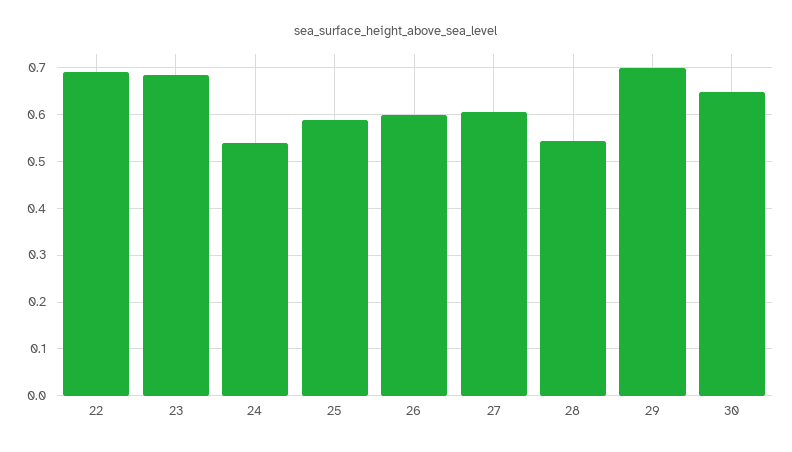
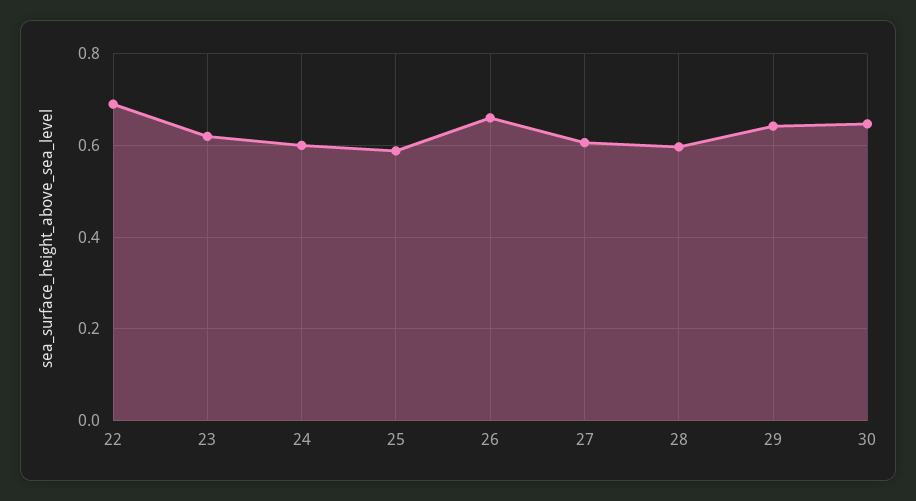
  {
    "22": 0.7,
-   "23": 0.68,
+   "23": 0.62,
-   "24": 0.54,
+   "24": 0.6,
    "25": 0.58,
-   "26": 0.6,
+   "26": 0.66,
    "27": 0.6,
-   "28": 0.54,
+   "28": 0.6,
-   "29": 0.7,
+   "29": 0.64,
    "30": 0.64
  }

